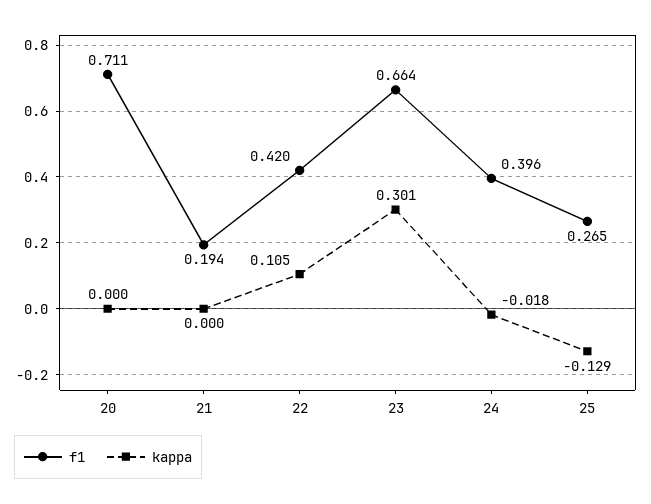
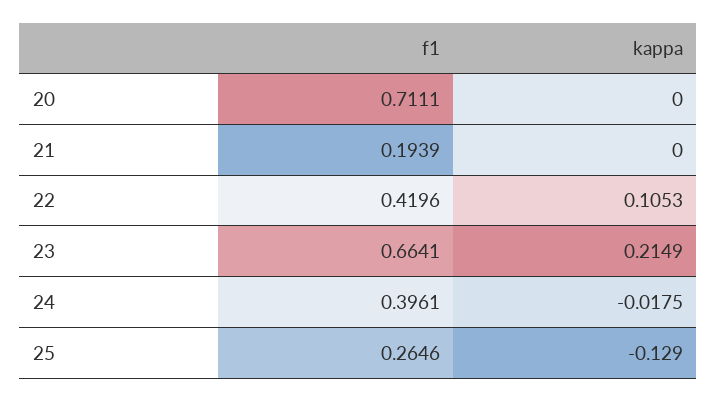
  {
    "f1": {
      "20": 0.7111,
      "21": 0.1939,
      "22": 0.4196,
      "23": 0.6641,
      "24": 0.3961,
      "25": 0.2646
    },
    "kappa": {
      "20": 0,
      "21": 0,
      "22": 0.1053,
-     "23": 0.301,
+     "23": 0.2149,
      "24": -0.0175,
      "25": -0.129
    }
  }

